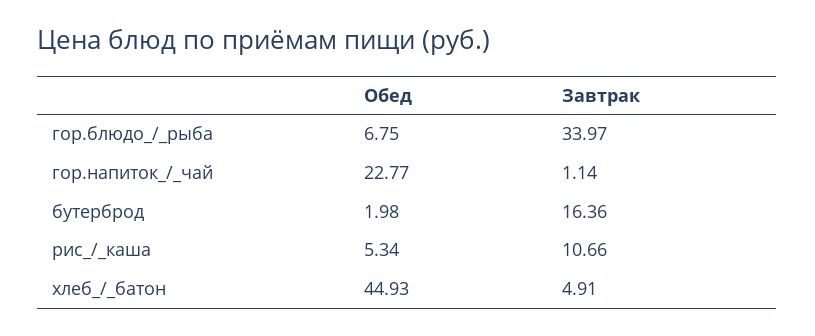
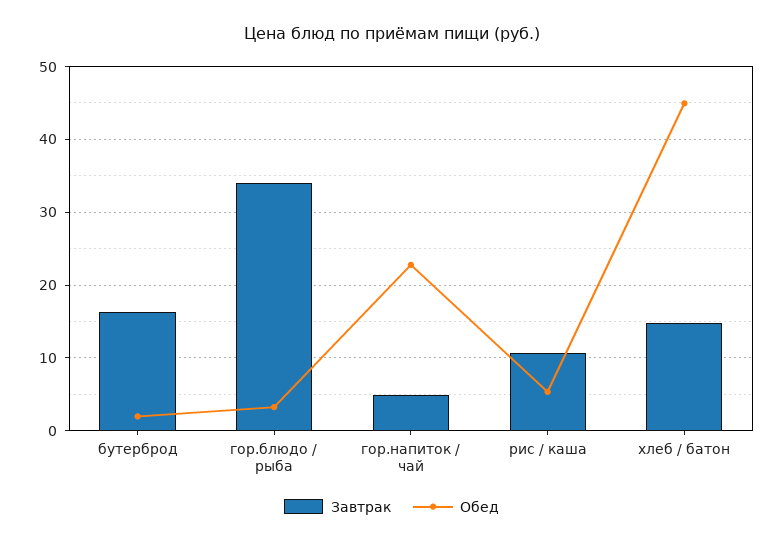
  {
    "Обед": {
-     "гор.блюдо_/_рыба": 6.75,
+     "гор.блюдо_/_рыба": 3,
      "гор.напиток_/_чай": 22.77,
      "бутерброд": 1.98,
      "рис_/_каша": 5.34,
      "хлеб_/_батон": 44.93
    },
    "Завтрак": {
      "гор.блюдо_/_рыба": 33.97,
-     "гор.напиток_/_чай": 1.14,
+     "гор.напиток_/_чай": 5,
      "бутерброд": 16.36,
      "рис_/_каша": 10.66,
-     "хлеб_/_батон": 4.91
+     "хлеб_/_батон": 15
    }
  }

